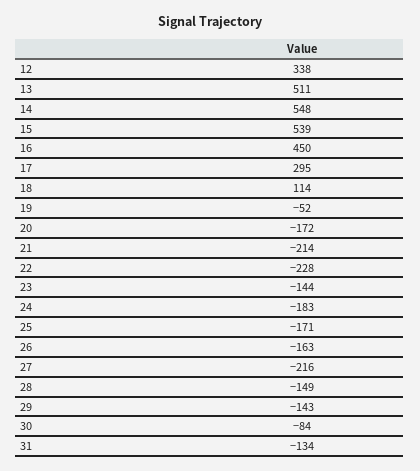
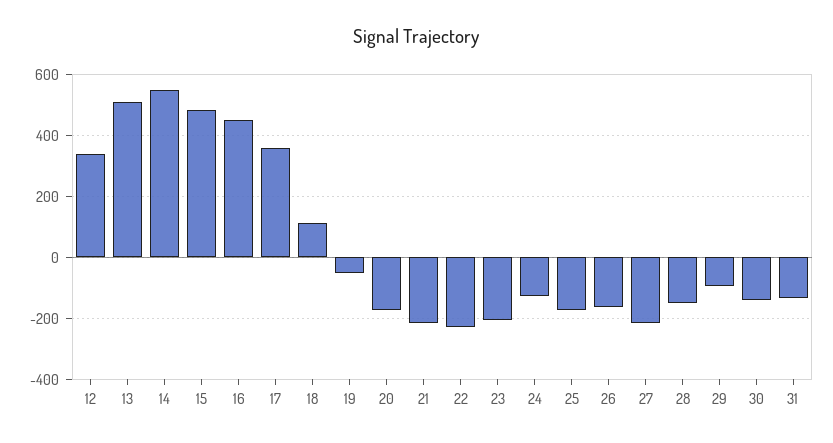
  {
    "12": 338,
    "13": 511,
    "14": 548,
-   "15": 539,
+   "15": 480,
    "16": 450,
-   "17": 295,
+   "17": 360,
    "18": 114,
    "19": -52,
    "20": -172,
    "21": -214,
    "22": -228,
-   "23": -144,
+   "23": -200,
-   "24": -183,
+   "24": -120,
    "25": -171,
    "26": -163,
    "27": -216,
    "28": -149,
-   "29": -143,
+   "29": -100,
-   "30": -84,
+   "30": -140,
    "31": -134
  }

